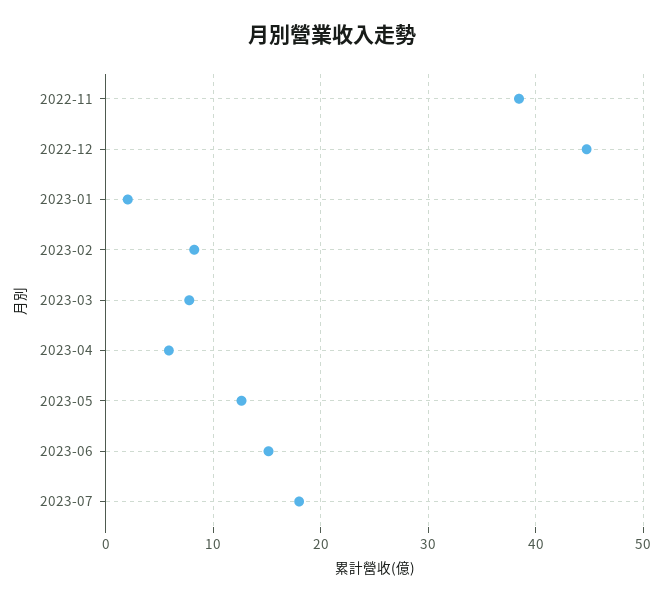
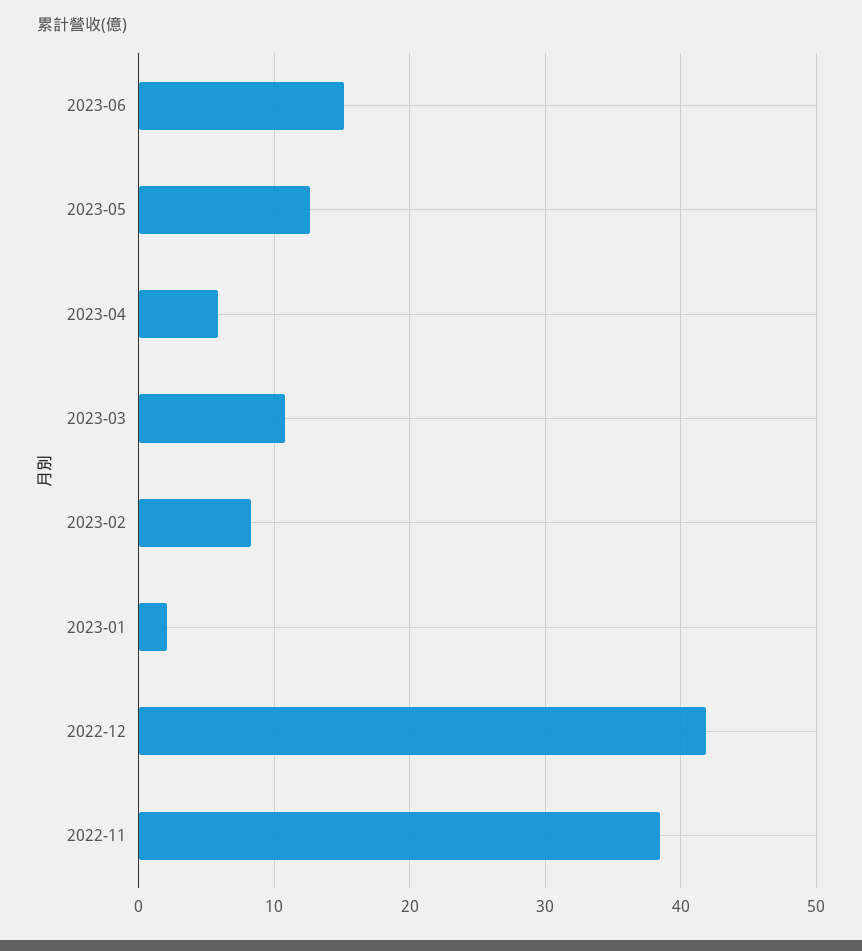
  {
    "2022-11": 38,
-   "2022-12": 45,
+   "2022-12": 42,
    "2023-01": 2,
    "2023-02": 8,
-   "2023-03": 8,
+   "2023-03": 11,
    "2023-04": 6,
    "2023-05": 13,
-   "2023-06": 15,
+   "2023-06": 15
-   "2023-07": 18
  }

